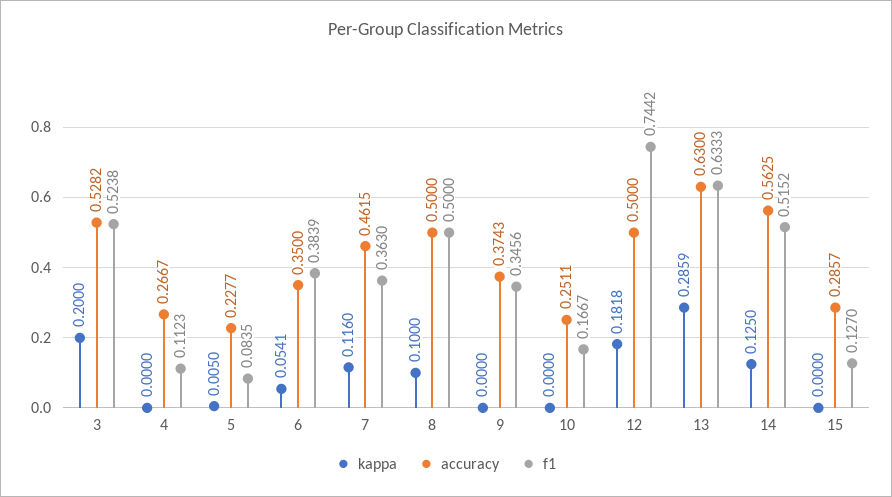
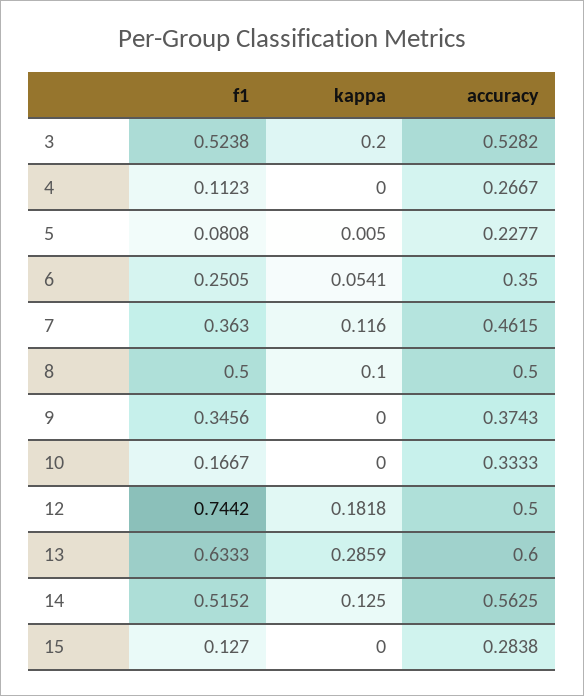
  {
    "kappa": {
      "3": 0.2,
      "4": 0,
      "5": 0.005,
      "6": 0.0541,
      "7": 0.116,
      "8": 0.1,
      "9": 0,
      "10": 0,
      "12": 0.1818,
      "13": 0.2859,
      "14": 0.125,
      "15": 0
    },
    "accuracy": {
      "3": 0.5282,
      "4": 0.2667,
      "5": 0.2277,
      "6": 0.35,
      "7": 0.4615,
      "8": 0.5,
      "9": 0.3743,
-     "10": 0.2511,
+     "10": 0.3333,
      "12": 0.5,
-     "13": 0.63,
+     "13": 0.6,
      "14": 0.5625,
-     "15": 0.2857
+     "15": 0.2838
    },
    "f1": {
      "3": 0.5238,
      "4": 0.1123,
-     "5": 0.0835,
+     "5": 0.0808,
-     "6": 0.3839,
+     "6": 0.2505,
      "7": 0.363,
      "8": 0.5,
      "9": 0.3456,
      "10": 0.1667,
      "12": 0.7442,
      "13": 0.6333,
      "14": 0.5152,
      "15": 0.127
    }
  }

